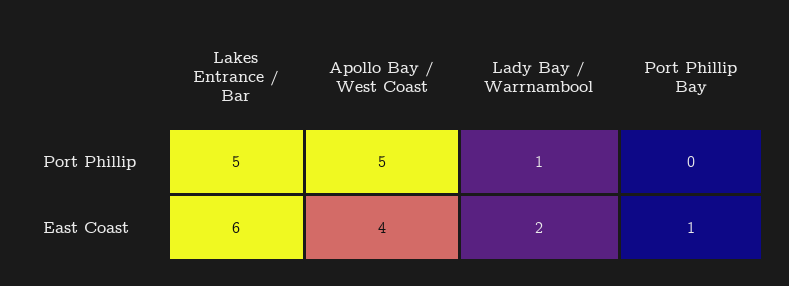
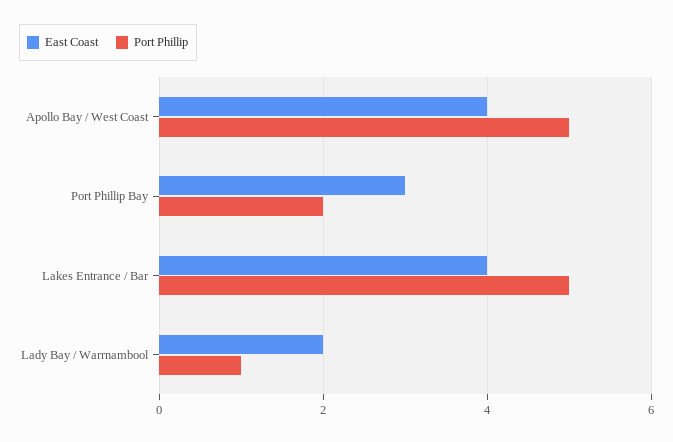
  {
    "Port Phillip": {
      "Lakes Entrance / Bar": 5,
      "Apollo Bay / West Coast": 5,
      "Lady Bay / Warrnambool": 1,
-     "Port Phillip Bay": 0
+     "Port Phillip Bay": 2
    },
    "East Coast": {
-     "Lakes Entrance / Bar": 6,
+     "Lakes Entrance / Bar": 4,
      "Apollo Bay / West Coast": 4,
      "Lady Bay / Warrnambool": 2,
-     "Port Phillip Bay": 1
+     "Port Phillip Bay": 3
    }
  }

